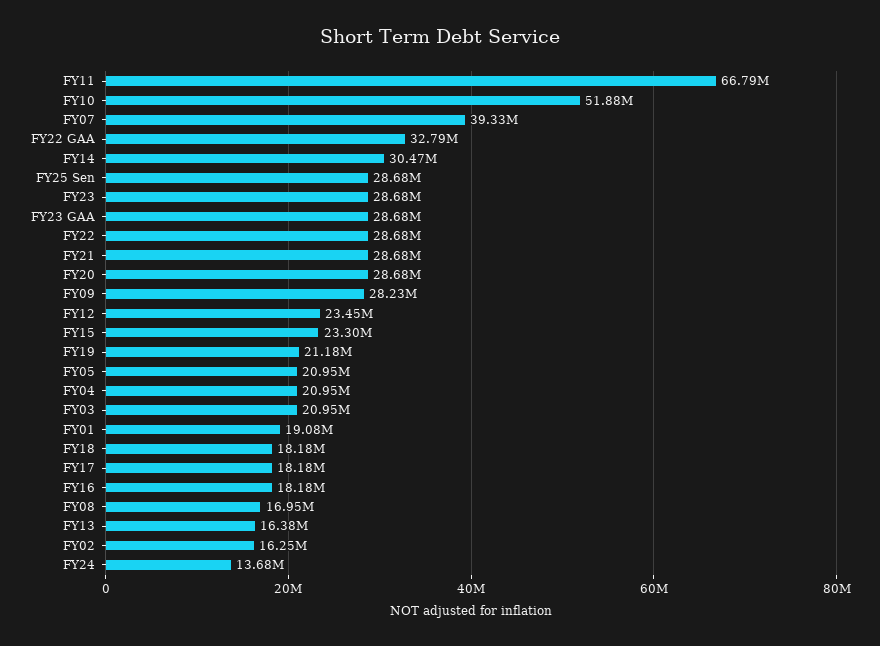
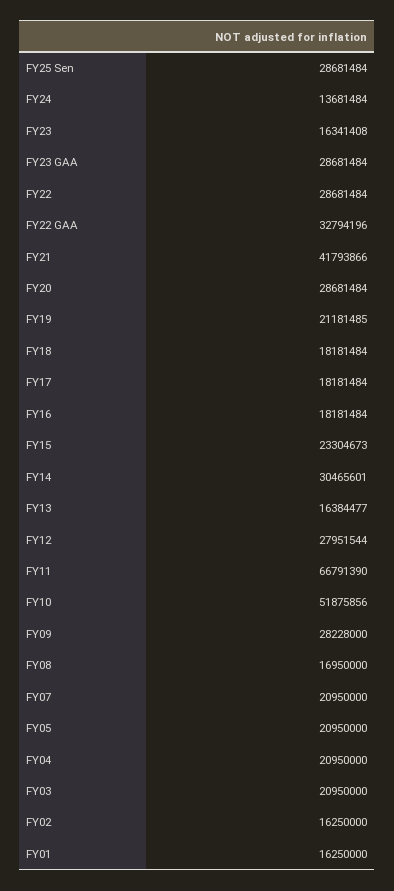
  {
    "FY11": 66791390,
    "FY10": 51875856,
-   "FY07": 39330000,
+   "FY07": 20950000,
    "FY22 GAA": 32794196,
    "FY14": 30465601,
    "FY25 Sen": 28681484,
-   "FY23": 28680000,
+   "FY23": 16341408,
    "FY23 GAA": 28681484,
    "FY22": 28681484,
-   "FY21": 28680000,
+   "FY21": 41793866,
    "FY20": 28681484,
    "FY09": 28228000,
-   "FY12": 23450000,
+   "FY12": 27951544,
    "FY15": 23304673,
    "FY19": 21181485,
    "FY05": 20950000,
    "FY04": 20950000,
    "FY03": 20950000,
-   "FY01": 19080000,
+   "FY01": 16250000,
    "FY18": 18181484,
    "FY17": 18181484,
    "FY16": 18181484,
    "FY08": 16950000,
    "FY13": 16384477,
    "FY02": 16250000,
    "FY24": 13681484
  }

